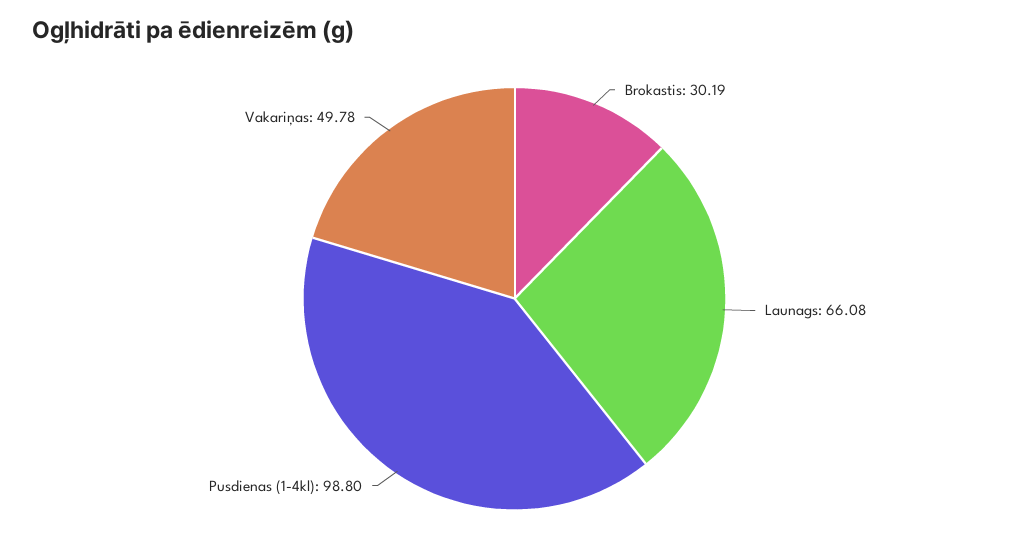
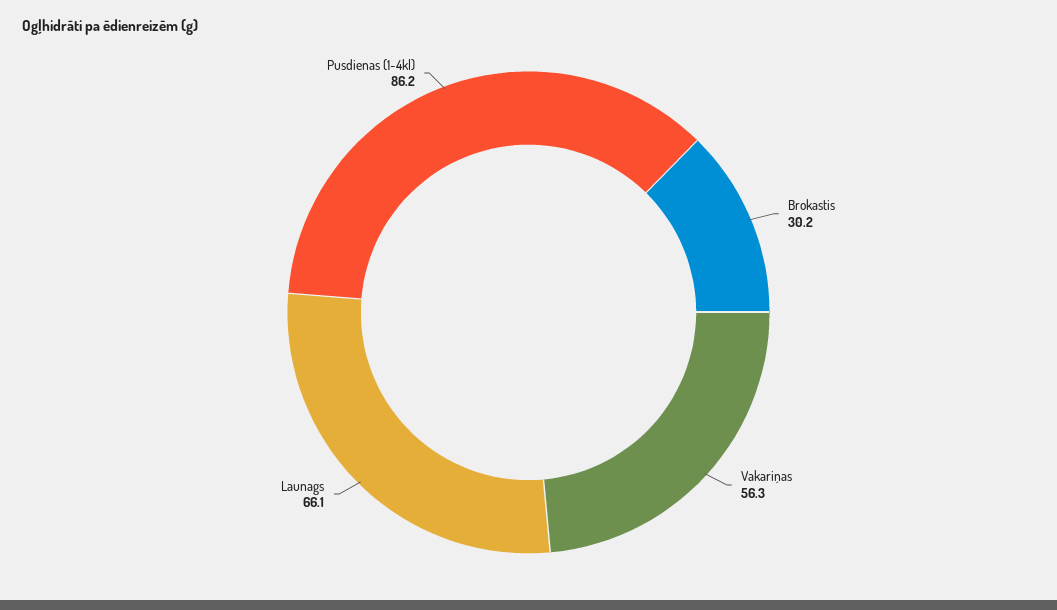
  {
    "Brokastis": 30.19,
    "Launags": 66.08,
-   "Pusdienas (1-4kl)": 98.8,
+   "Pusdienas (1-4kl)": 86.2,
-   "Vakariņas": 49.78
+   "Vakariņas": 56.3
  }

